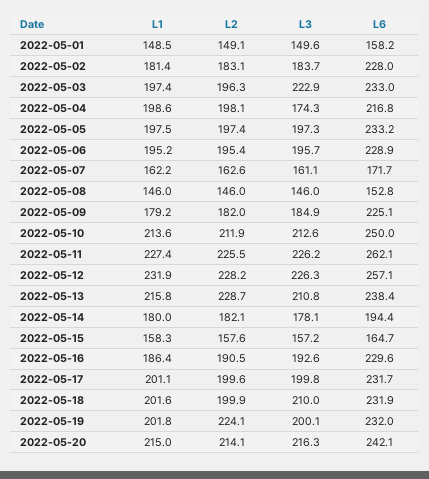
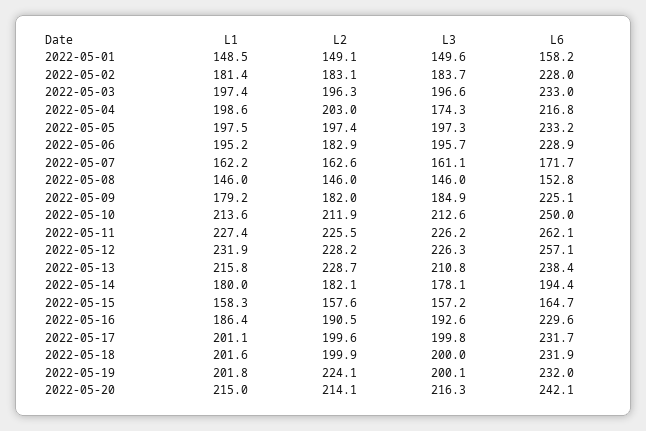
  {
    "L1": {
      "2022-05-01": 148.5,
      "2022-05-02": 181.4,
      "2022-05-03": 197.4,
      "2022-05-04": 198.6,
      "2022-05-05": 197.5,
      "2022-05-06": 195.2,
      "2022-05-07": 162.2,
      "2022-05-08": 146,
      "2022-05-09": 179.2,
      "2022-05-10": 213.6,
      "2022-05-11": 227.4,
      "2022-05-12": 231.9,
      "2022-05-13": 215.8,
      "2022-05-14": 180,
      "2022-05-15": 158.3,
      "2022-05-16": 186.4,
      "2022-05-17": 201.1,
      "2022-05-18": 201.6,
      "2022-05-19": 201.8,
      "2022-05-20": 215
    },
    "L2": {
      "2022-05-01": 149.1,
      "2022-05-02": 183.1,
      "2022-05-03": 196.3,
-     "2022-05-04": 198.1,
+     "2022-05-04": 203,
      "2022-05-05": 197.4,
-     "2022-05-06": 195.4,
+     "2022-05-06": 182.9,
      "2022-05-07": 162.6,
      "2022-05-08": 146,
      "2022-05-09": 182,
      "2022-05-10": 211.9,
      "2022-05-11": 225.5,
      "2022-05-12": 228.2,
      "2022-05-13": 228.7,
      "2022-05-14": 182.1,
      "2022-05-15": 157.6,
      "2022-05-16": 190.5,
      "2022-05-17": 199.6,
      "2022-05-18": 199.9,
      "2022-05-19": 224.1,
      "2022-05-20": 214.1
    },
    "L3": {
      "2022-05-01": 149.6,
      "2022-05-02": 183.7,
-     "2022-05-03": 222.9,
+     "2022-05-03": 196.6,
      "2022-05-04": 174.3,
      "2022-05-05": 197.3,
      "2022-05-06": 195.7,
      "2022-05-07": 161.1,
      "2022-05-08": 146,
      "2022-05-09": 184.9,
      "2022-05-10": 212.6,
      "2022-05-11": 226.2,
      "2022-05-12": 226.3,
      "2022-05-13": 210.8,
      "2022-05-14": 178.1,
      "2022-05-15": 157.2,
      "2022-05-16": 192.6,
      "2022-05-17": 199.8,
-     "2022-05-18": 210,
+     "2022-05-18": 200,
      "2022-05-19": 200.1,
      "2022-05-20": 216.3
    },
    "L6": {
      "2022-05-01": 158.2,
      "2022-05-02": 228,
      "2022-05-03": 233,
      "2022-05-04": 216.8,
      "2022-05-05": 233.2,
      "2022-05-06": 228.9,
      "2022-05-07": 171.7,
      "2022-05-08": 152.8,
      "2022-05-09": 225.1,
      "2022-05-10": 250,
      "2022-05-11": 262.1,
      "2022-05-12": 257.1,
      "2022-05-13": 238.4,
      "2022-05-14": 194.4,
      "2022-05-15": 164.7,
      "2022-05-16": 229.6,
      "2022-05-17": 231.7,
      "2022-05-18": 231.9,
      "2022-05-19": 232,
      "2022-05-20": 242.1
    }
  }

